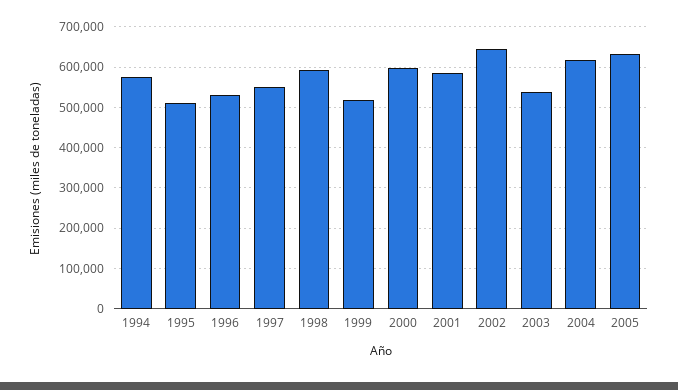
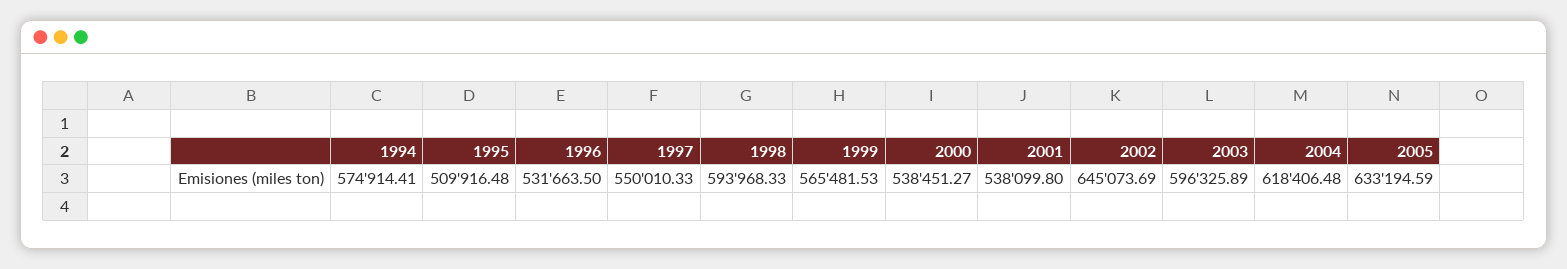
  {
    "1994": 574914.41,
    "1995": 509916.48,
    "1996": 531663.5,
    "1997": 550010.33,
    "1998": 593968.33,
-   "1999": 520000,
+   "1999": 565481.53,
-   "2000": 600000,
+   "2000": 538451.27,
-   "2001": 580000,
+   "2001": 538099.8,
    "2002": 645073.69,
-   "2003": 540000,
+   "2003": 596325.89,
    "2004": 618406.48,
    "2005": 633194.59
  }

